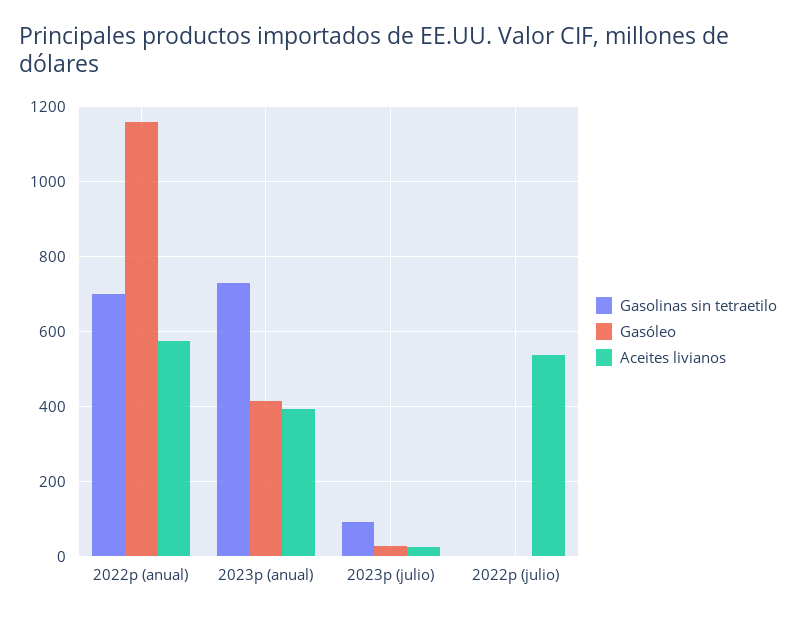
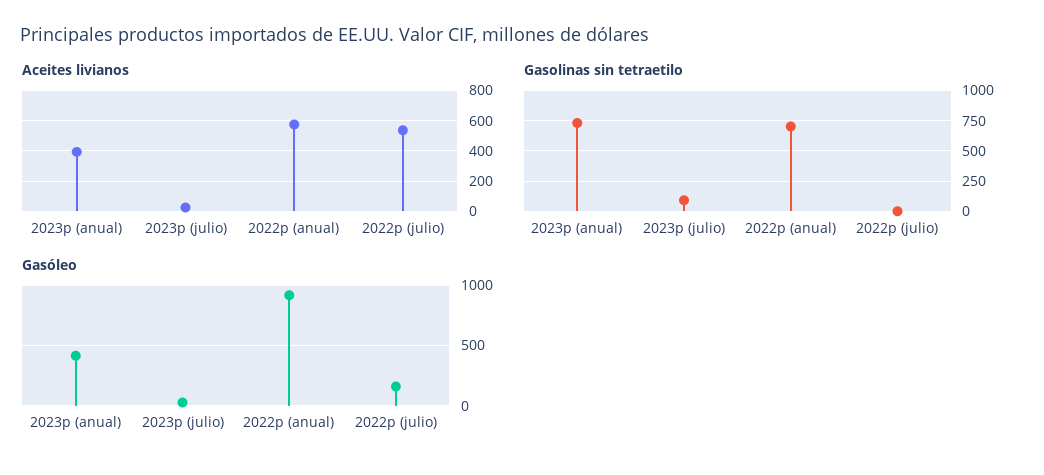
  {
    "Gasolinas sin tetraetilo": {
      "2022p (anual)": 700,
      "2023p (anual)": 740,
      "2023p (julio)": 100,
      "2022p (julio)": 0
    },
    "Gasóleo": {
-     "2022p (anual)": 1160,
+     "2022p (anual)": 900,
      "2023p (anual)": 420,
      "2023p (julio)": 20,
-     "2022p (julio)": 0
+     "2022p (julio)": 150
    },
    "Aceites livianos": {
      "2022p (anual)": 580,
      "2023p (anual)": 400,
      "2023p (julio)": 20,
      "2022p (julio)": 540
    }
  }

